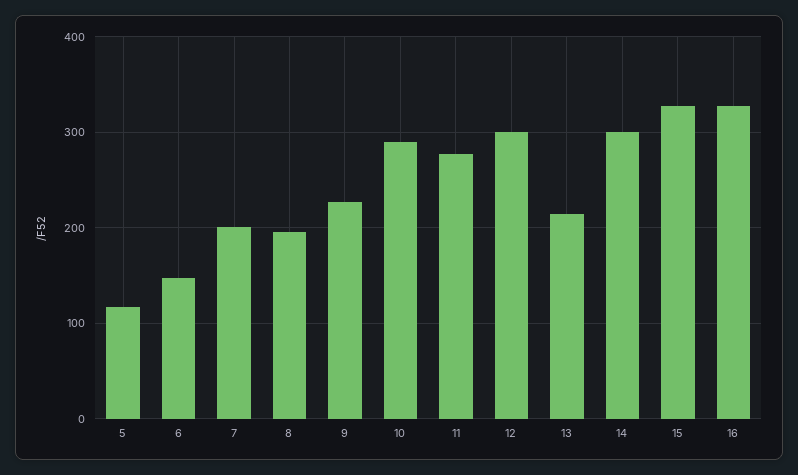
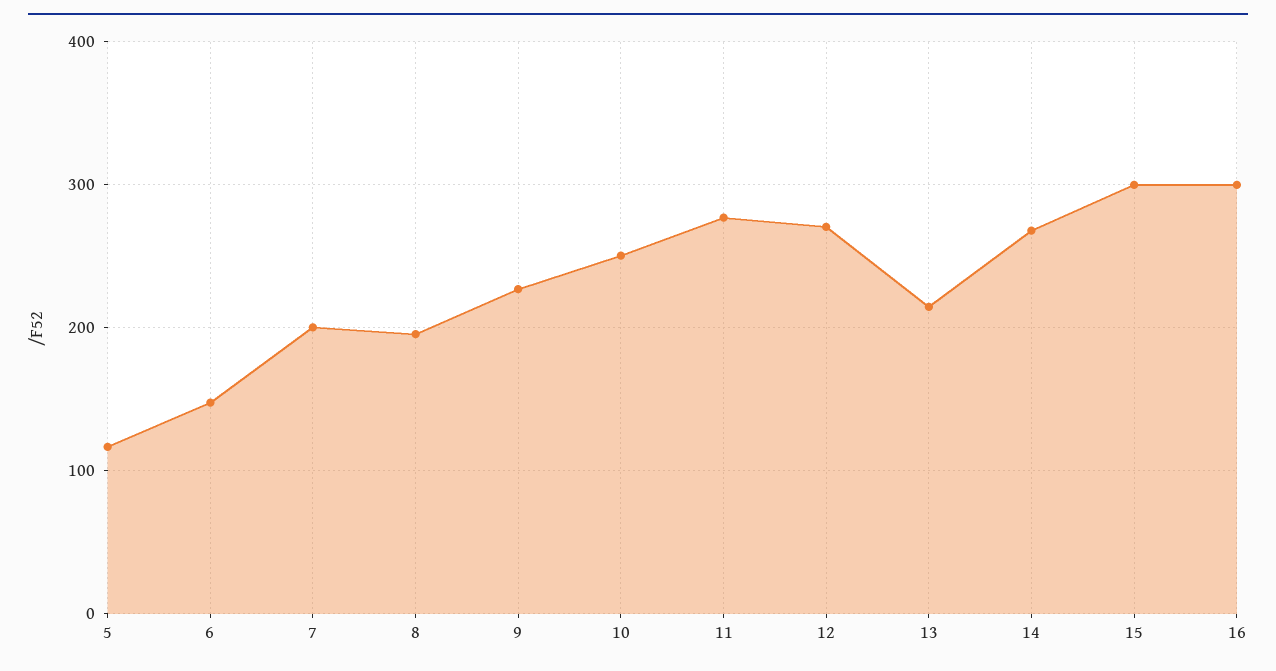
  {
    "5": 120,
    "6": 150,
    "7": 200,
    "8": 200,
    "9": 230,
-   "10": 290,
+   "10": 250,
    "11": 280,
-   "12": 300,
+   "12": 270,
    "13": 210,
-   "14": 300,
+   "14": 270,
-   "15": 330,
+   "15": 300,
-   "16": 330
+   "16": 300
  }

